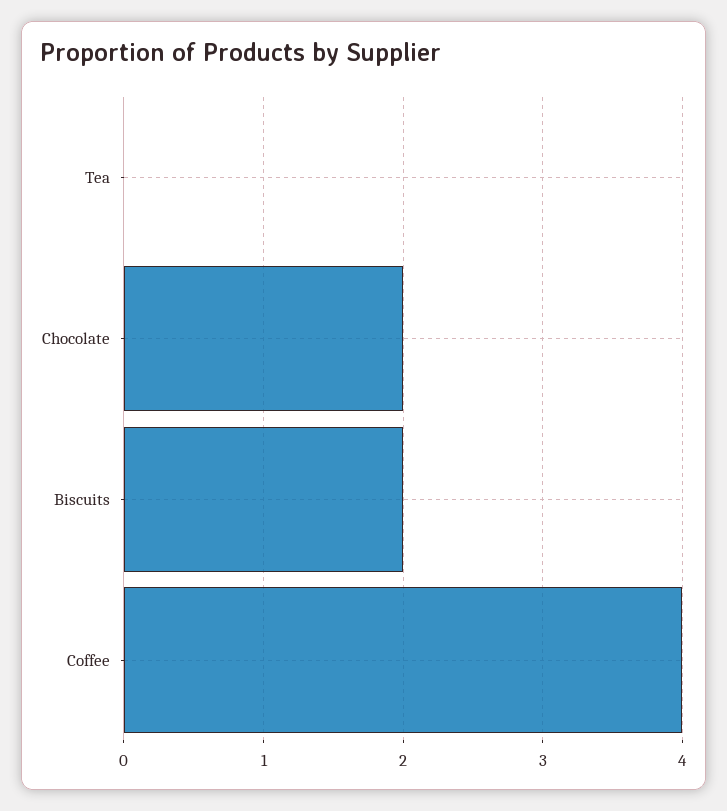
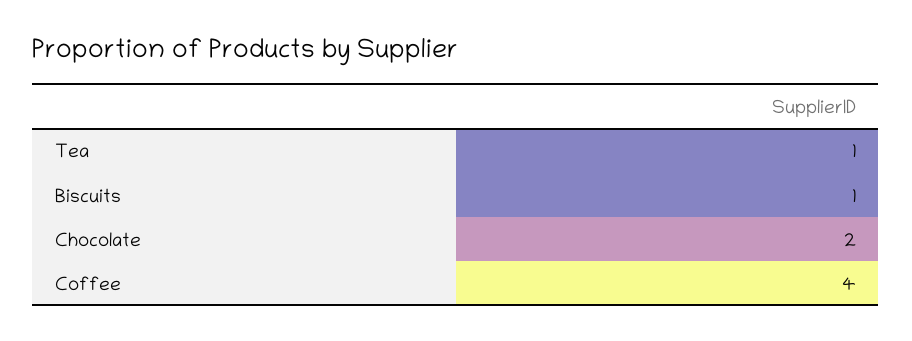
  {
-   "Tea": 0,
+   "Tea": 1,
    "Chocolate": 2,
-   "Biscuits": 2,
+   "Biscuits": 1,
    "Coffee": 4
  }

